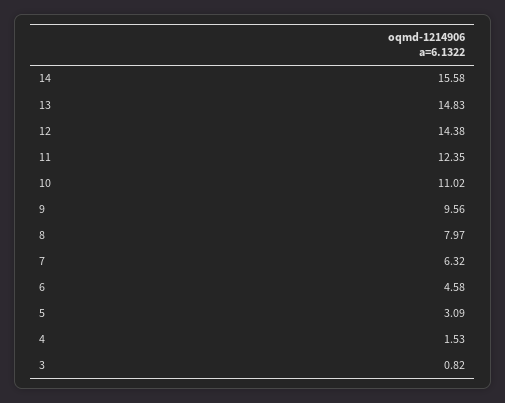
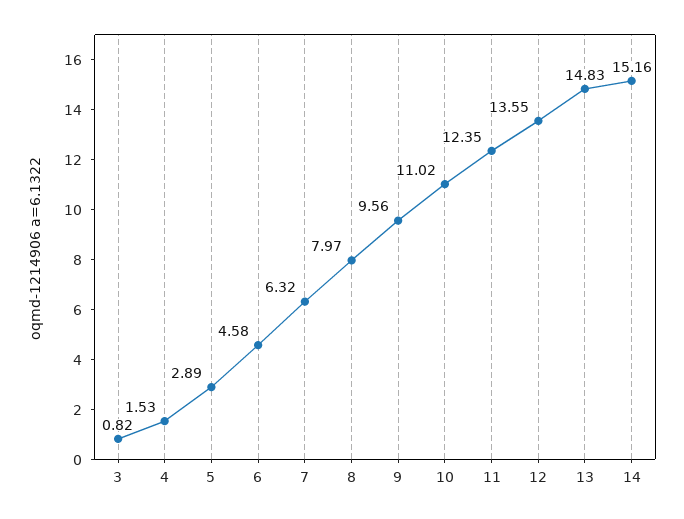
  {
-   "14": 15.58,
+   "14": 15.16,
    "13": 14.83,
-   "12": 14.38,
+   "12": 13.55,
    "11": 12.35,
    "10": 11.02,
    "9": 9.56,
    "8": 7.97,
    "7": 6.32,
    "6": 4.58,
-   "5": 3.09,
+   "5": 2.89,
    "4": 1.53,
    "3": 0.82
  }

